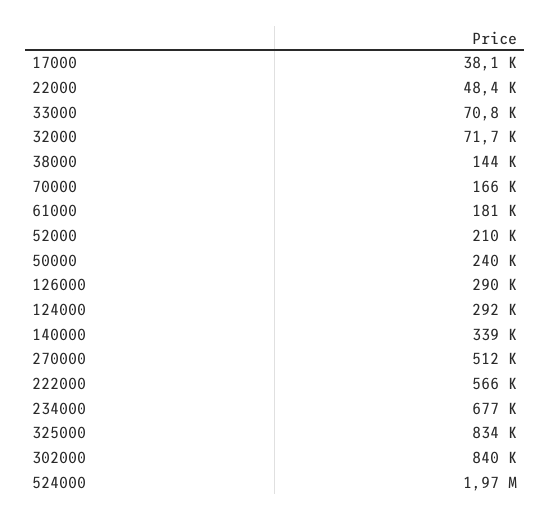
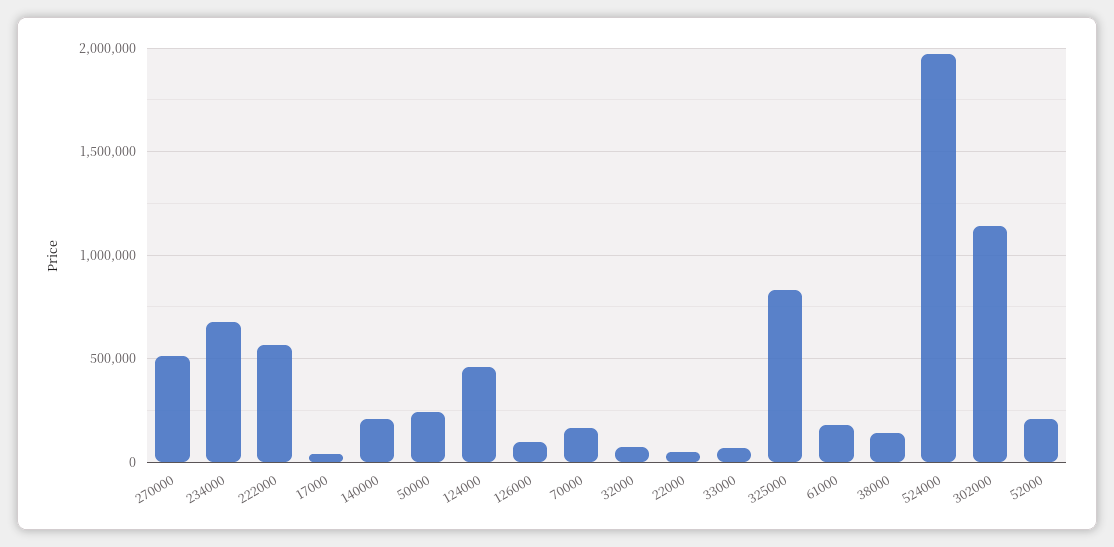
  {
    "17000": 38100,
    "22000": 48400,
    "33000": 70800,
    "32000": 71700,
    "38000": 144000,
    "70000": 166000,
    "61000": 181000,
    "52000": 210000,
    "50000": 240000,
-   "126000": 290000,
+   "126000": 100000,
-   "124000": 292000,
+   "124000": 450000,
-   "140000": 339000,
+   "140000": 200000,
    "270000": 512000,
    "222000": 566000,
    "234000": 677000,
    "325000": 834000,
-   "302000": 840000,
+   "302000": 1150000,
    "524000": 1970000
  }

